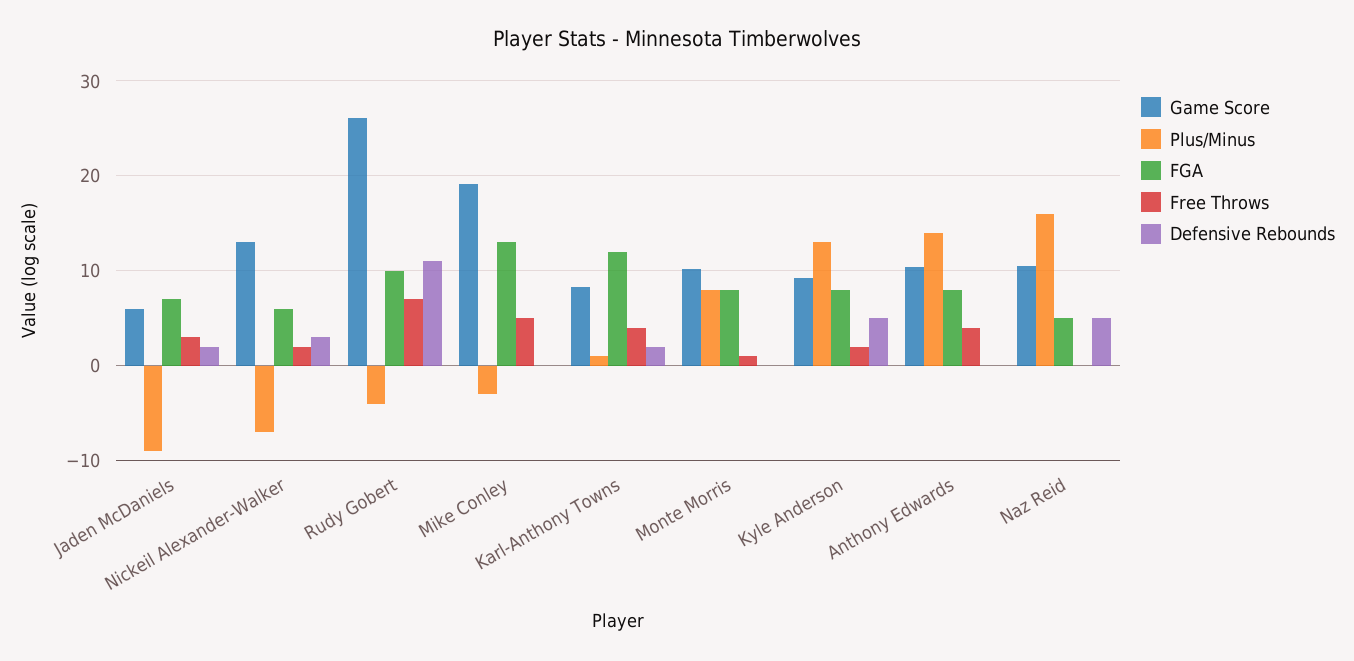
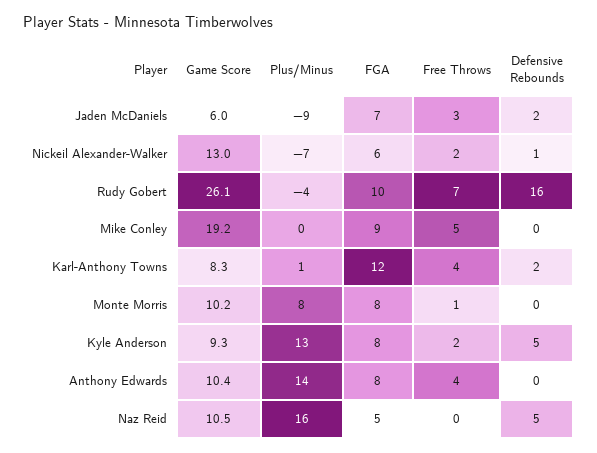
  {
    "Game Score": {
      "Jaden McDaniels": 6,
      "Nickeil Alexander-Walker": 13,
      "Rudy Gobert": 26.1,
      "Mike Conley": 19.2,
      "Karl-Anthony Towns": 8.3,
      "Monte Morris": 10.2,
      "Kyle Anderson": 9.3,
      "Anthony Edwards": 10.4,
      "Naz Reid": 10.5
    },
    "Plus/Minus": {
      "Jaden McDaniels": -9,
      "Nickeil Alexander-Walker": -7,
      "Rudy Gobert": -4,
-     "Mike Conley": -3,
+     "Mike Conley": 0,
      "Karl-Anthony Towns": 1,
      "Monte Morris": 8,
      "Kyle Anderson": 13,
      "Anthony Edwards": 14,
      "Naz Reid": 16
    },
    "FGA": {
      "Jaden McDaniels": 7,
      "Nickeil Alexander-Walker": 6,
      "Rudy Gobert": 10,
-     "Mike Conley": 13,
+     "Mike Conley": 9,
      "Karl-Anthony Towns": 12,
      "Monte Morris": 8,
      "Kyle Anderson": 8,
      "Anthony Edwards": 8,
      "Naz Reid": 5
    },
    "Free Throws": {
      "Jaden McDaniels": 3,
      "Nickeil Alexander-Walker": 2,
      "Rudy Gobert": 7,
      "Mike Conley": 5,
      "Karl-Anthony Towns": 4,
      "Monte Morris": 1,
      "Kyle Anderson": 2,
      "Anthony Edwards": 4,
      "Naz Reid": 0
    },
    "Defensive Rebounds": {
      "Jaden McDaniels": 2,
-     "Nickeil Alexander-Walker": 3,
+     "Nickeil Alexander-Walker": 1,
-     "Rudy Gobert": 11,
+     "Rudy Gobert": 16,
      "Mike Conley": 0,
      "Karl-Anthony Towns": 2,
      "Monte Morris": 0,
      "Kyle Anderson": 5,
      "Anthony Edwards": 0,
      "Naz Reid": 5
    }
  }

